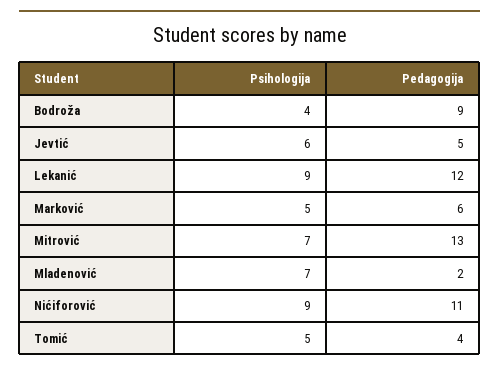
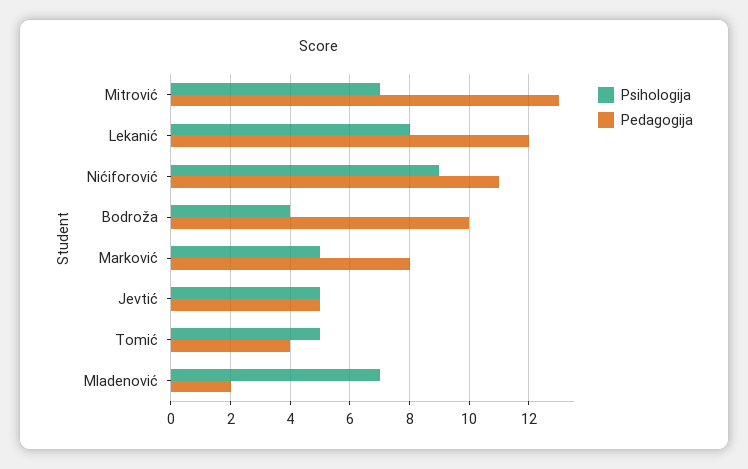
  {
    "Psihologija": {
      "Bodroža": 4,
-     "Jevtić": 6,
+     "Jevtić": 5,
-     "Lekanić": 9,
+     "Lekanić": 8,
      "Marković": 5,
      "Mitrović": 7,
      "Mladenović": 7,
      "Nićiforović": 9,
      "Tomić": 5
    },
    "Pedagogija": {
-     "Bodroža": 9,
+     "Bodroža": 10,
      "Jevtić": 5,
      "Lekanić": 12,
-     "Marković": 6,
+     "Marković": 8,
      "Mitrović": 13,
      "Mladenović": 2,
      "Nićiforović": 11,
      "Tomić": 4
    }
  }

